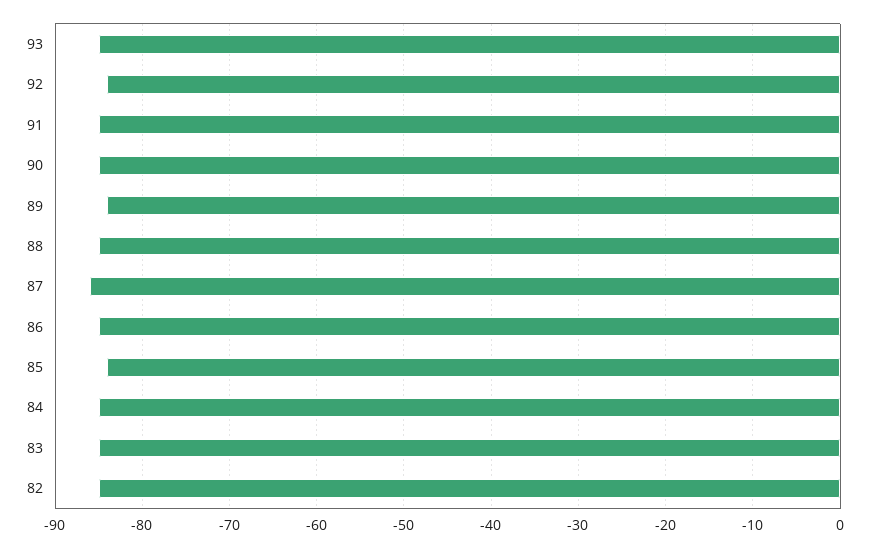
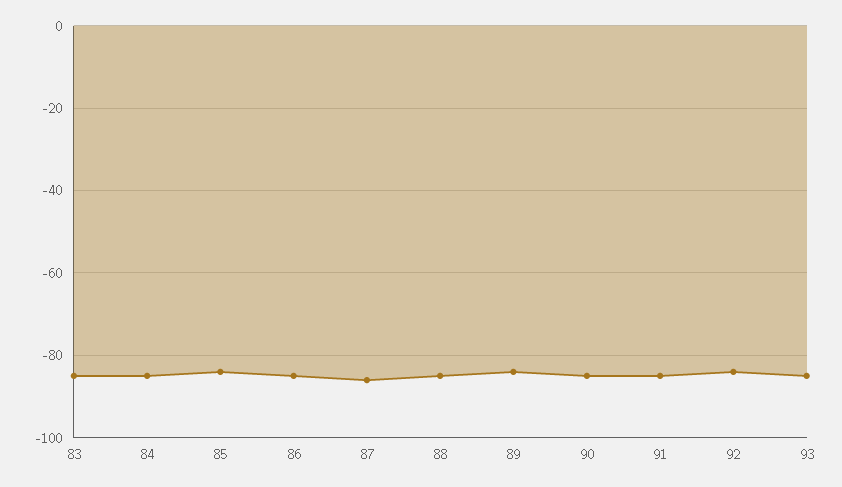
  {
    "93": -85,
    "92": -84,
    "91": -85,
    "90": -85,
    "89": -84,
    "88": -85,
    "87": -86,
    "86": -85,
    "85": -84,
    "84": -85,
-   "83": -85,
+   "83": -85
-   "82": -85
  }

